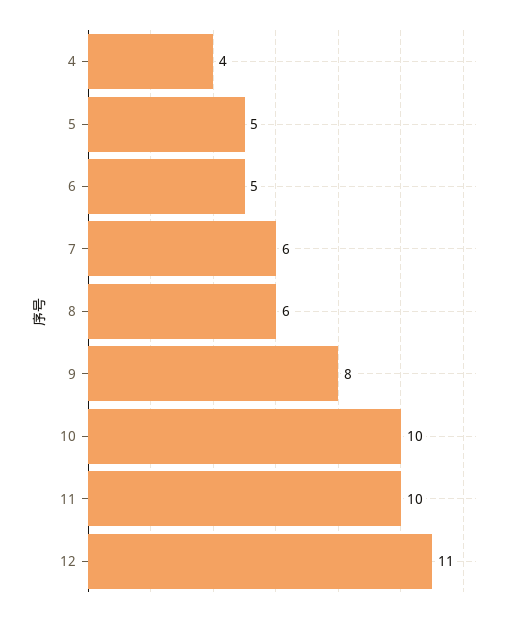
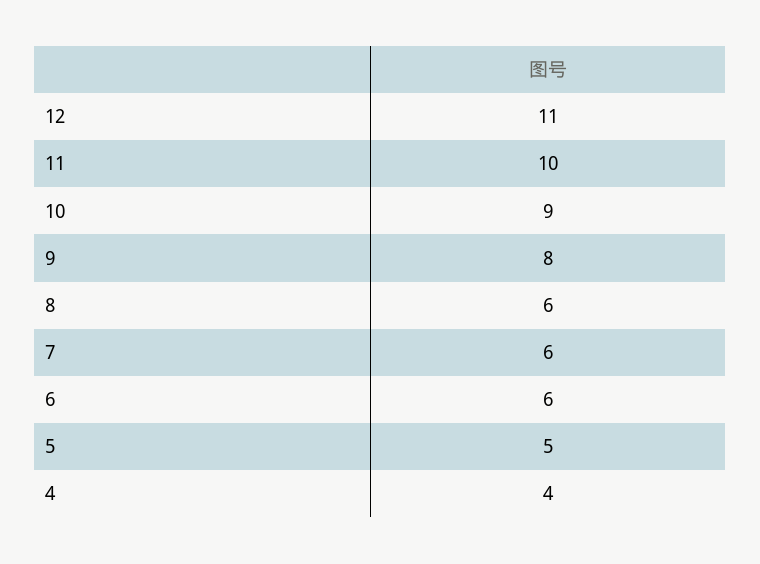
  {
    "4": 4,
    "5": 5,
-   "6": 5,
+   "6": 6,
    "7": 6,
    "8": 6,
    "9": 8,
-   "10": 10,
+   "10": 9,
    "11": 10,
    "12": 11
  }

